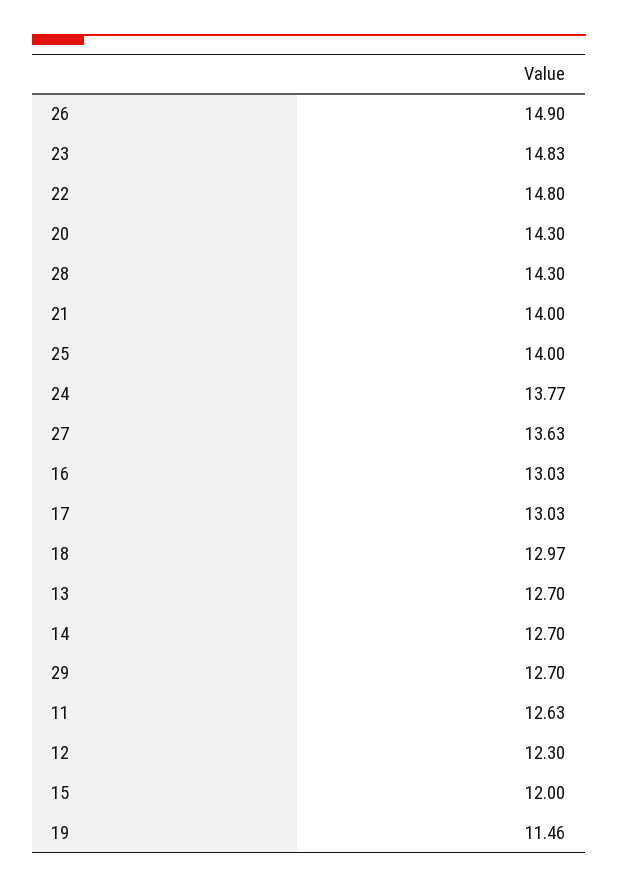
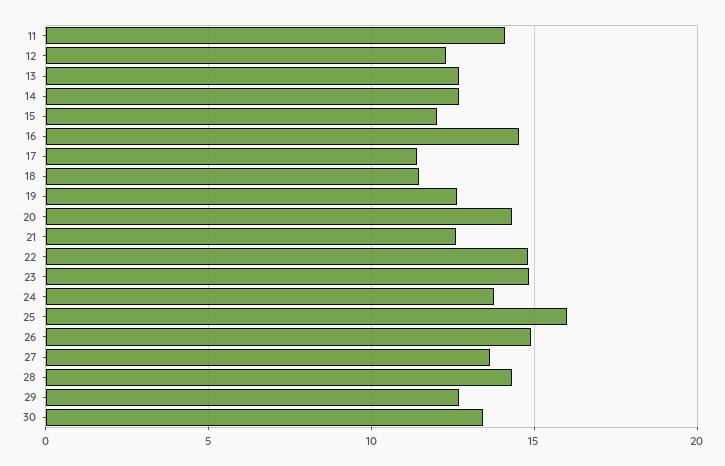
  {
    "26": 14.9,
    "23": 14.83,
    "22": 14.8,
    "20": 14.3,
    "28": 14.3,
-   "21": 14,
+   "21": 12.5,
-   "25": 14,
+   "25": 16,
    "24": 13.77,
    "27": 13.63,
-   "16": 13.03,
+   "16": 14.5,
-   "17": 13.03,
+   "17": 11.5,
-   "18": 12.97,
+   "18": 11.5,
    "13": 12.7,
    "14": 12.7,
    "29": 12.7,
-   "11": 12.63,
+   "11": 14,
    "12": 12.3,
    "15": 12,
-   "19": 11.46
+   "19": 12.5,
+   "30": 13.5
  }

